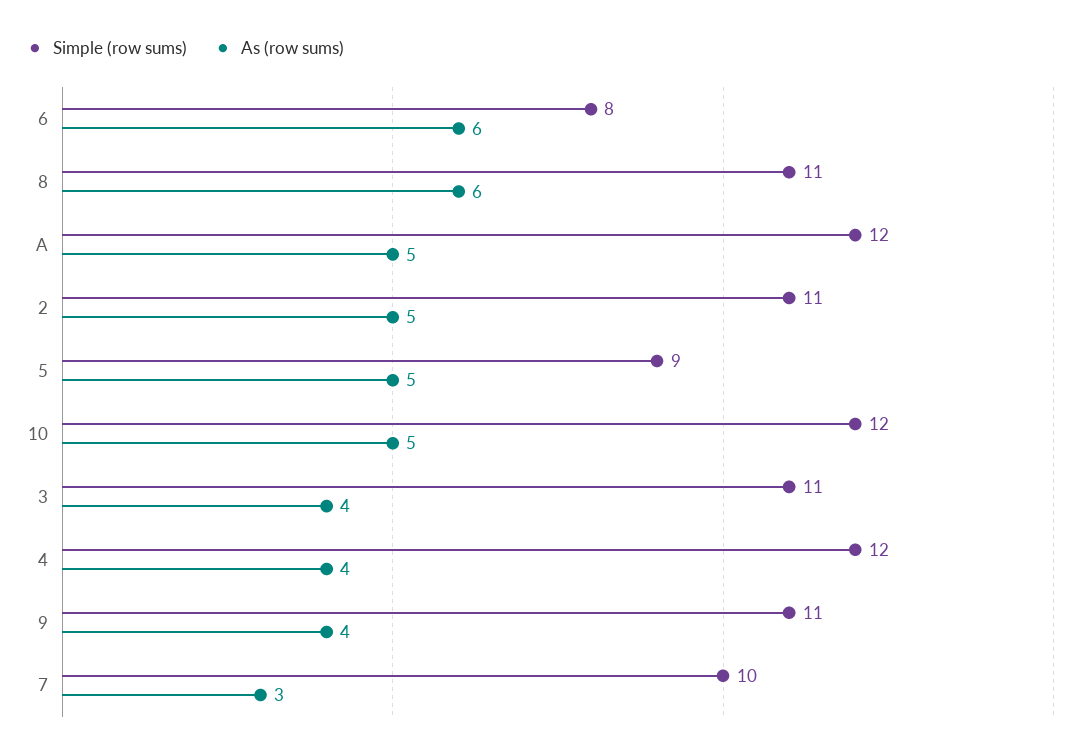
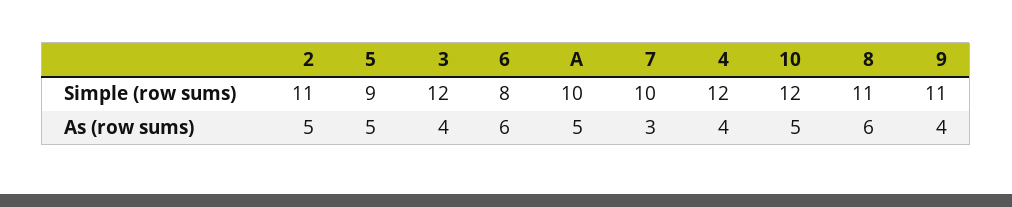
  {
    "Simple (row sums)": {
      "6": 8,
      "8": 11,
-     "A": 12,
+     "A": 10,
      "2": 11,
      "5": 9,
      "10": 12,
-     "3": 11,
+     "3": 12,
      "4": 12,
      "9": 11,
      "7": 10
    },
    "As (row sums)": {
      "6": 6,
      "8": 6,
      "A": 5,
      "2": 5,
      "5": 5,
      "10": 5,
      "3": 4,
      "4": 4,
      "9": 4,
      "7": 3
    }
  }

